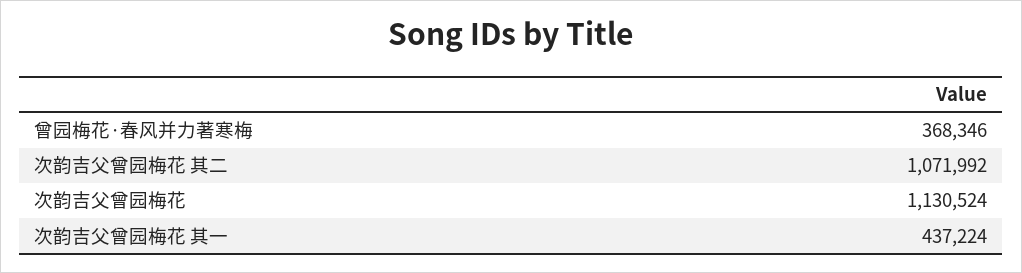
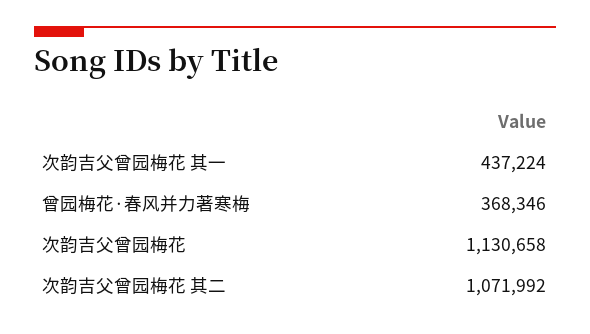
  {
    "曾园梅花·春风并力著寒梅": 368346,
    "次韵吉父曾园梅花 其二": 1071992,
-   "次韵吉父曾园梅花": 1130524,
+   "次韵吉父曾园梅花": 1130658,
    "次韵吉父曾园梅花 其一": 437224
  }

